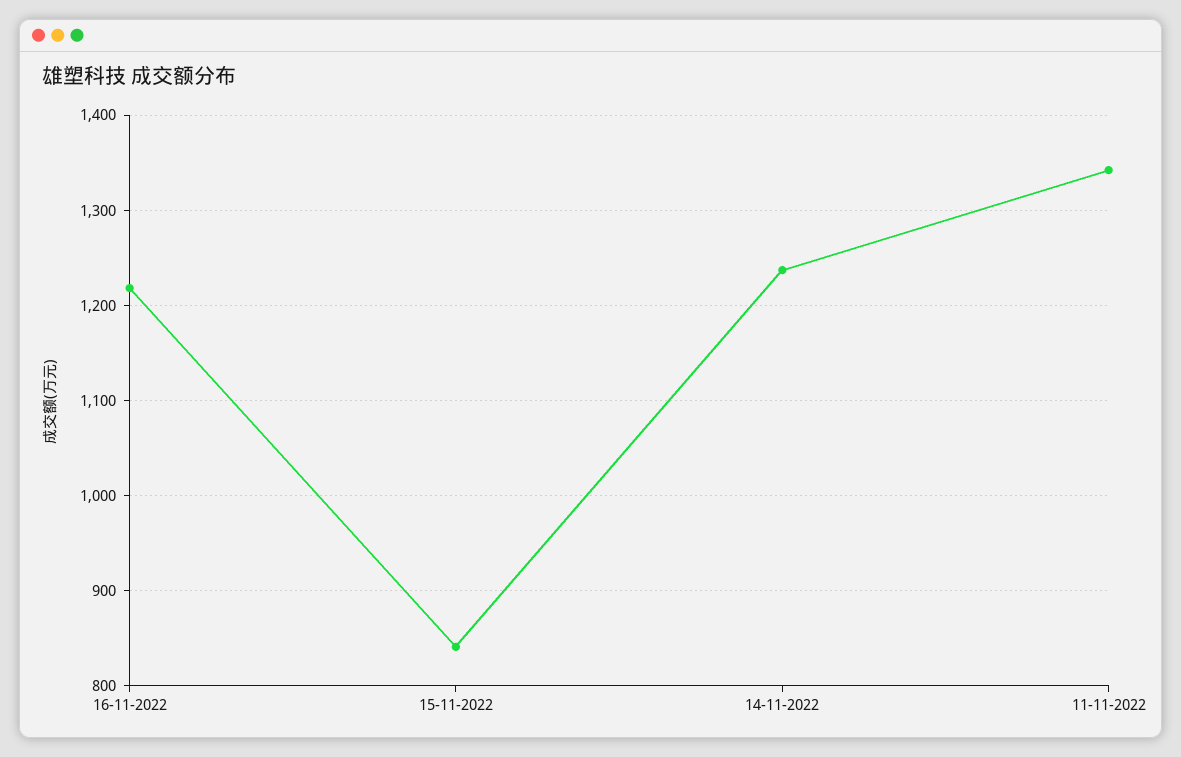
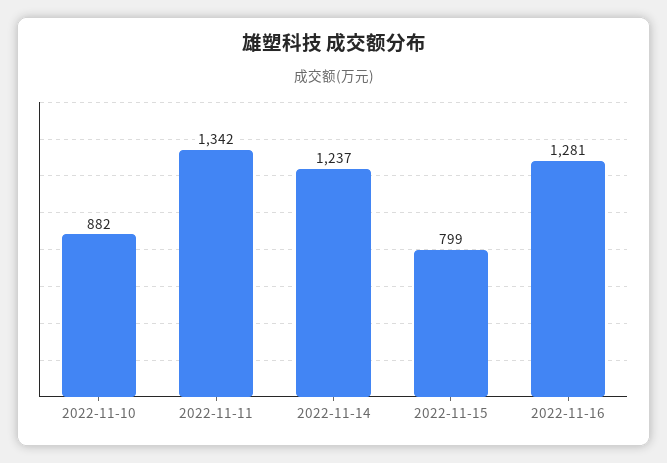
  {
-   "16-11-2022": 1220,
+   "16-11-2022": 1281,
-   "15-11-2022": 840,
+   "15-11-2022": 799,
    "14-11-2022": 1237,
-   "11-11-2022": 1342
+   "11-11-2022": 1342,
+   "2022-11-10": 882
  }

